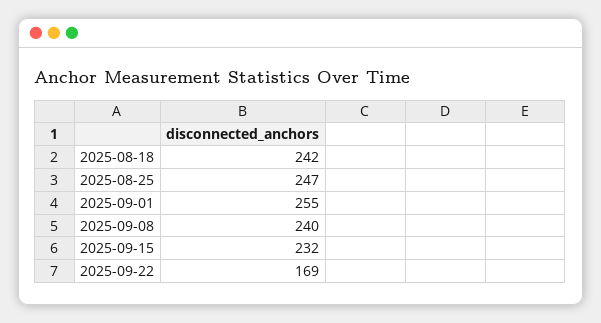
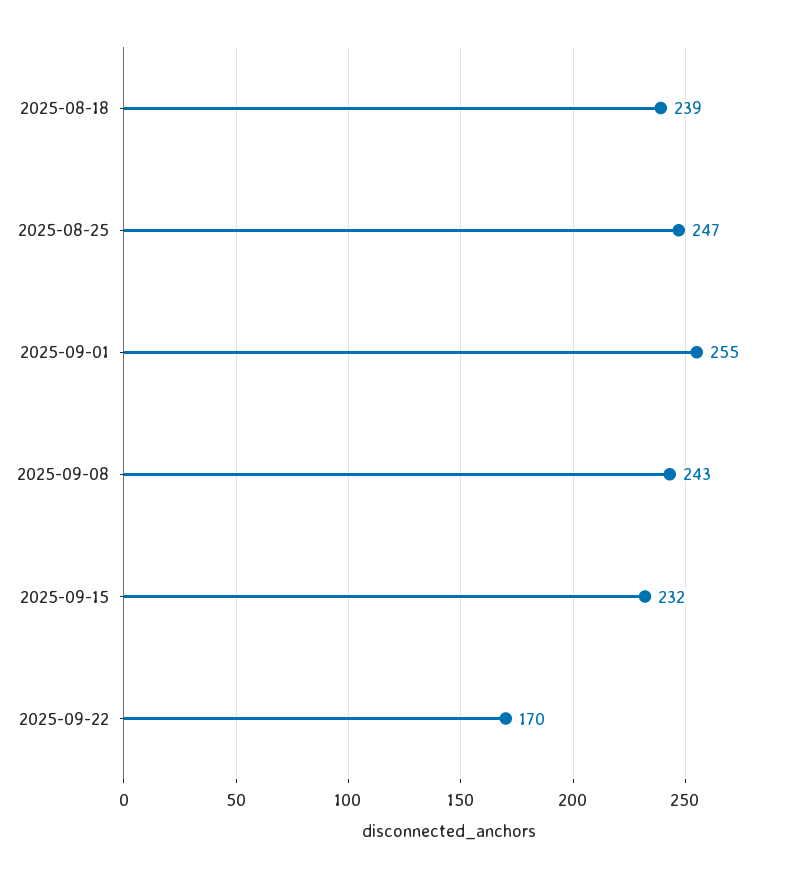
  {
-   "2025-08-18": 242,
+   "2025-08-18": 239,
    "2025-08-25": 247,
    "2025-09-01": 255,
-   "2025-09-08": 240,
+   "2025-09-08": 243,
    "2025-09-15": 232,
-   "2025-09-22": 169
+   "2025-09-22": 170
  }

